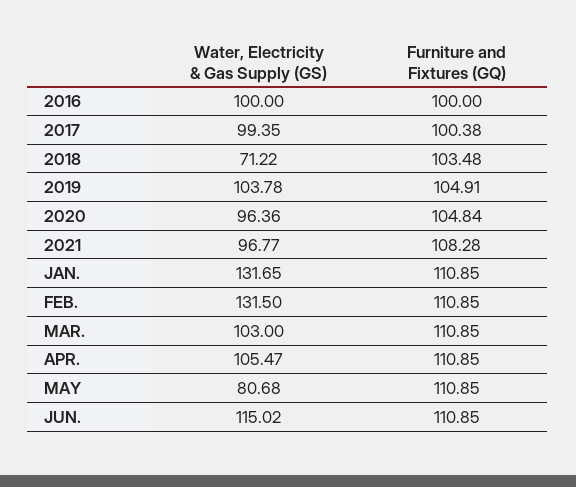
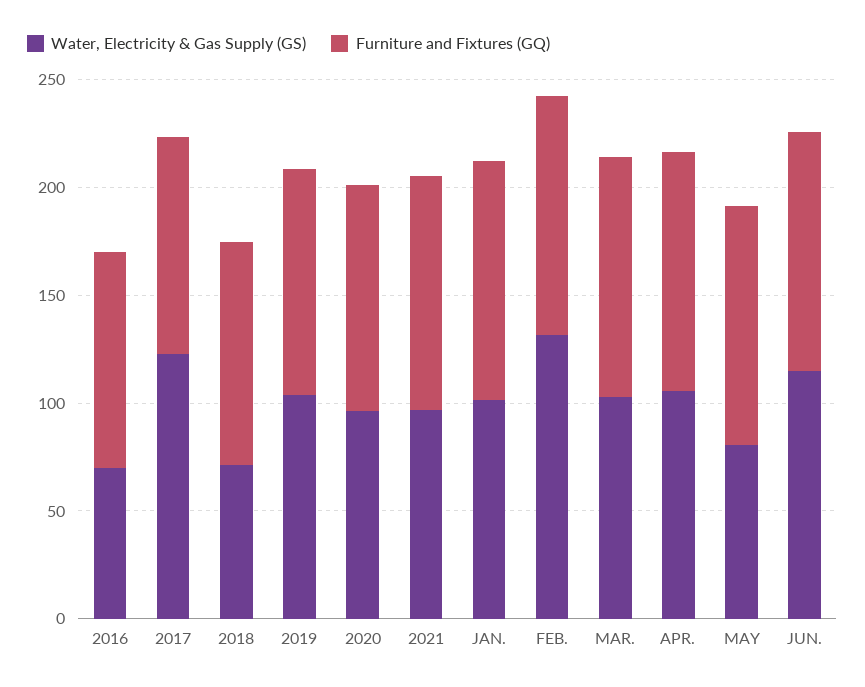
  {
    "Water, Electricity & Gas Supply (GS)": {
-     "2016": 100,
+     "2016": 70,
-     "2017": 99.35,
+     "2017": 120,
      "2018": 71.22,
      "2019": 103.78,
      "2020": 96.36,
      "2021": 96.77,
-     "JAN.": 131.65,
+     "JAN.": 100,
      "FEB.": 131.5,
      "MAR.": 103,
      "APR.": 105.47,
      "MAY": 80.68,
      "JUN.": 115.02
    },
    "Furniture and Fixtures (GQ)": {
      "2016": 100,
      "2017": 100.38,
      "2018": 103.48,
      "2019": 104.91,
      "2020": 104.84,
      "2021": 108.28,
      "JAN.": 110.85,
      "FEB.": 110.85,
      "MAR.": 110.85,
      "APR.": 110.85,
      "MAY": 110.85,
      "JUN.": 110.85
    }
  }

